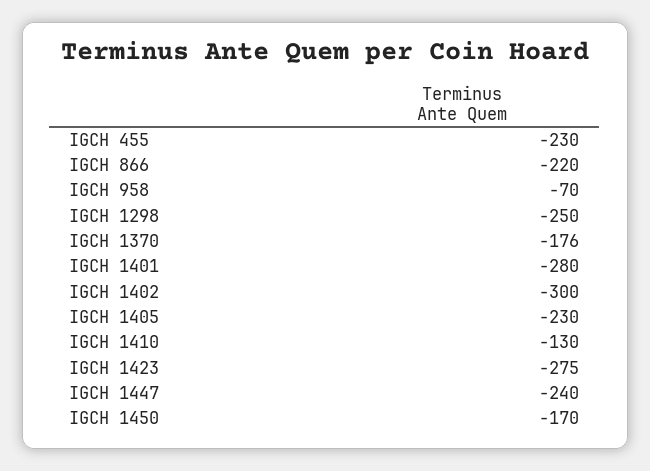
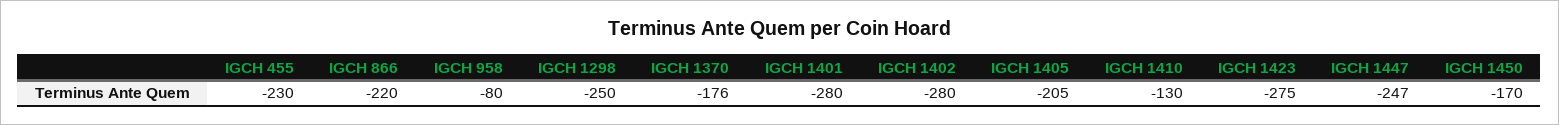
  {
    "IGCH 455": -230,
    "IGCH 866": -220,
-   "IGCH 958": -70,
+   "IGCH 958": -80,
    "IGCH 1298": -250,
    "IGCH 1370": -176,
    "IGCH 1401": -280,
-   "IGCH 1402": -300,
+   "IGCH 1402": -280,
-   "IGCH 1405": -230,
+   "IGCH 1405": -205,
    "IGCH 1410": -130,
    "IGCH 1423": -275,
-   "IGCH 1447": -240,
+   "IGCH 1447": -247,
    "IGCH 1450": -170
  }

